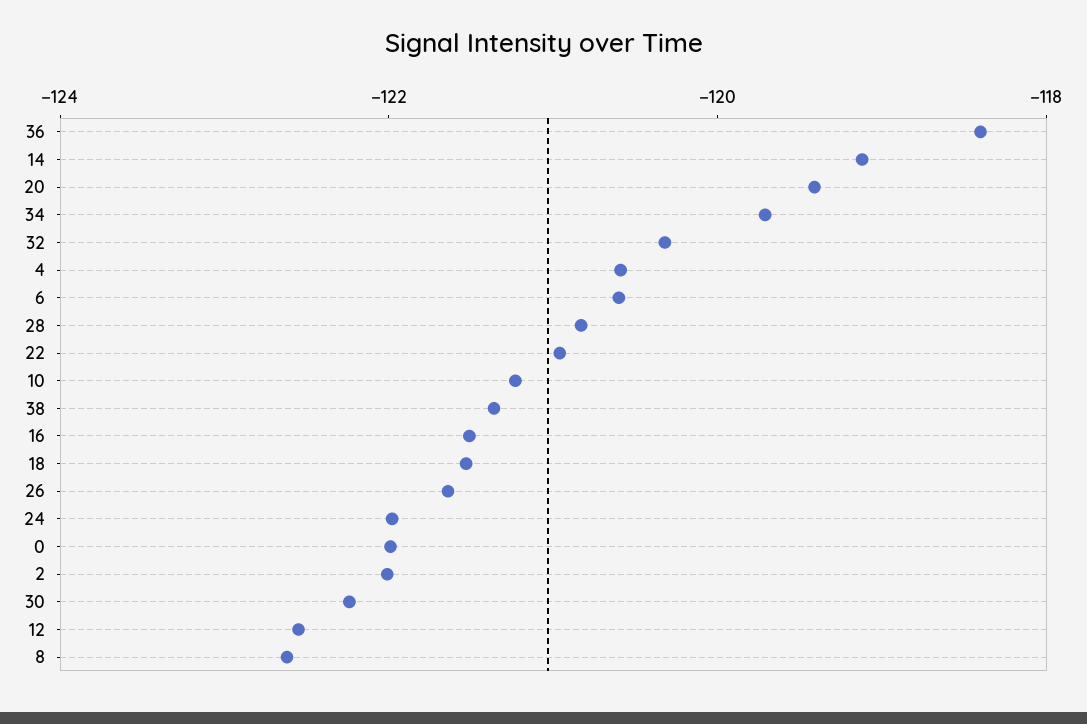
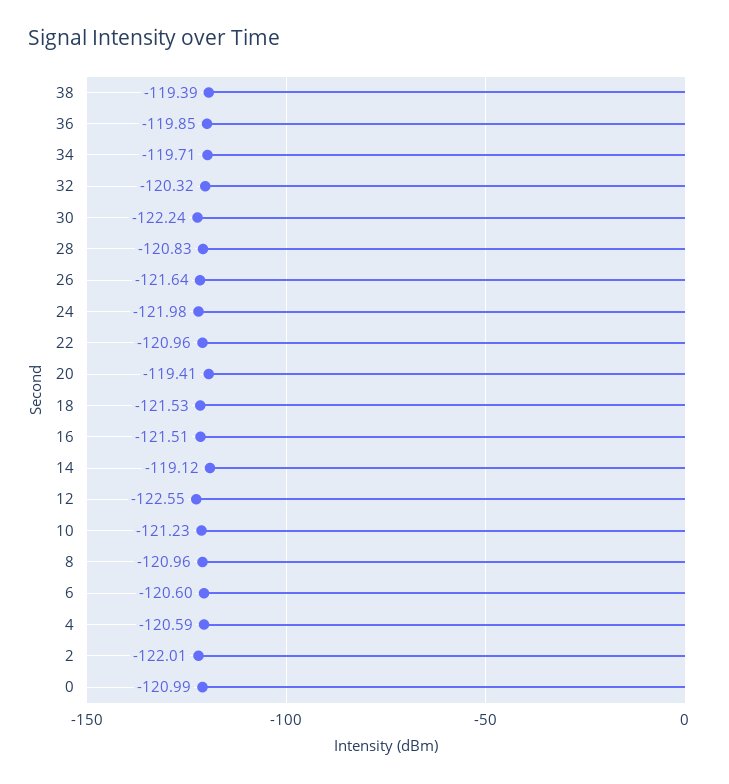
  {
-   "36": -118.5,
+   "36": -119.85,
    "14": -119.12,
    "20": -119.41,
    "34": -119.71,
    "32": -120.32,
    "4": -120.59,
    "6": -120.6,
    "28": -120.83,
    "22": -120.96,
    "10": -121.23,
-   "38": -121.5,
+   "38": -119.39,
    "16": -121.51,
    "18": -121.53,
    "26": -121.64,
    "24": -121.98,
-   "0": -122,
+   "0": -120.99,
    "2": -122.01,
    "30": -122.24,
    "12": -122.55,
-   "8": -122.5
+   "8": -120.96
  }

